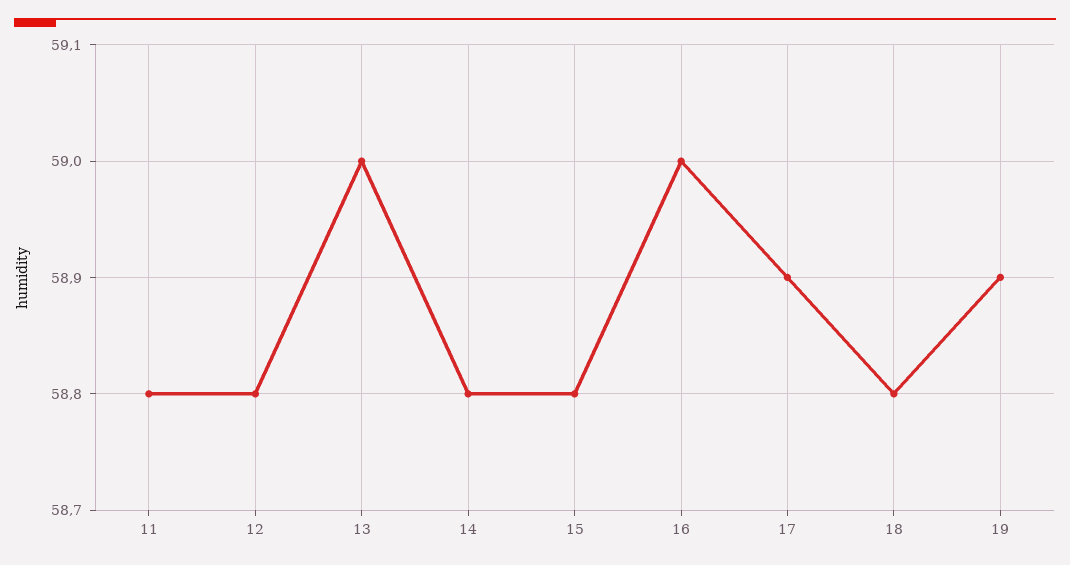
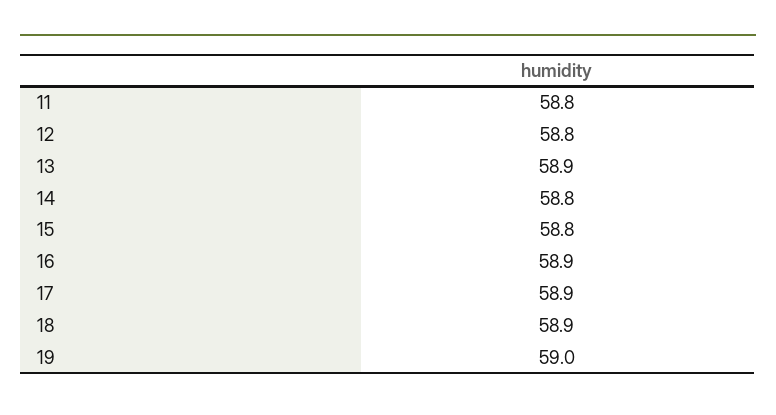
  {
    "11": 58.8,
    "12": 58.8,
-   "13": 59,
+   "13": 58.9,
    "14": 58.8,
    "15": 58.8,
-   "16": 59,
+   "16": 58.9,
    "17": 58.9,
-   "18": 58.8,
+   "18": 58.9,
-   "19": 58.9
+   "19": 59
  }

